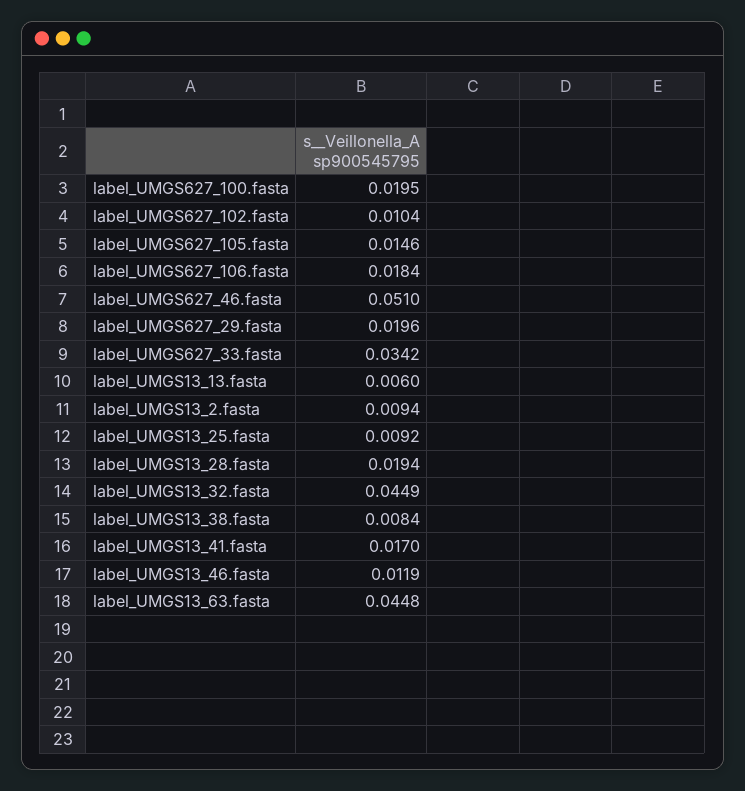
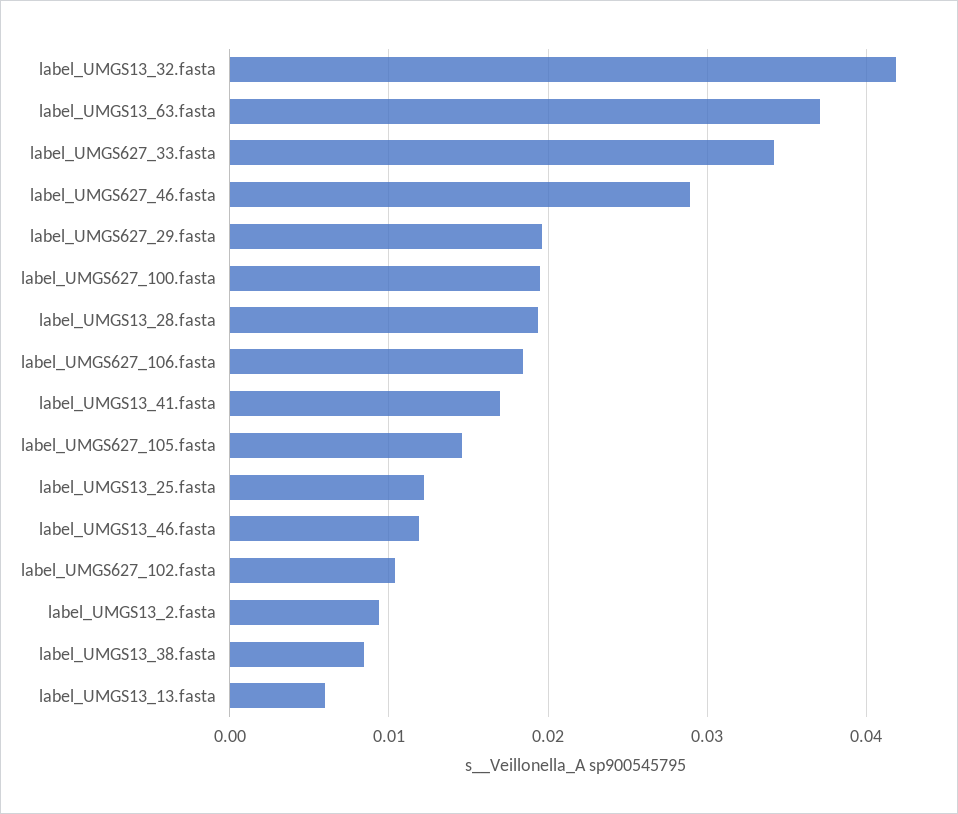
  {
    "label_UMGS627_100.fasta": 0.0195,
    "label_UMGS627_102.fasta": 0.0104,
    "label_UMGS627_105.fasta": 0.0146,
    "label_UMGS627_106.fasta": 0.0184,
-   "label_UMGS627_46.fasta": 0.051,
+   "label_UMGS627_46.fasta": 0.029,
    "label_UMGS627_29.fasta": 0.0196,
    "label_UMGS627_33.fasta": 0.0342,
    "label_UMGS13_13.fasta": 0.006,
    "label_UMGS13_2.fasta": 0.0094,
-   "label_UMGS13_25.fasta": 0.0092,
+   "label_UMGS13_25.fasta": 0.012,
    "label_UMGS13_28.fasta": 0.0194,
-   "label_UMGS13_32.fasta": 0.0449,
+   "label_UMGS13_32.fasta": 0.042,
    "label_UMGS13_38.fasta": 0.0084,
    "label_UMGS13_41.fasta": 0.017,
    "label_UMGS13_46.fasta": 0.0119,
-   "label_UMGS13_63.fasta": 0.0448
+   "label_UMGS13_63.fasta": 0.037
  }

